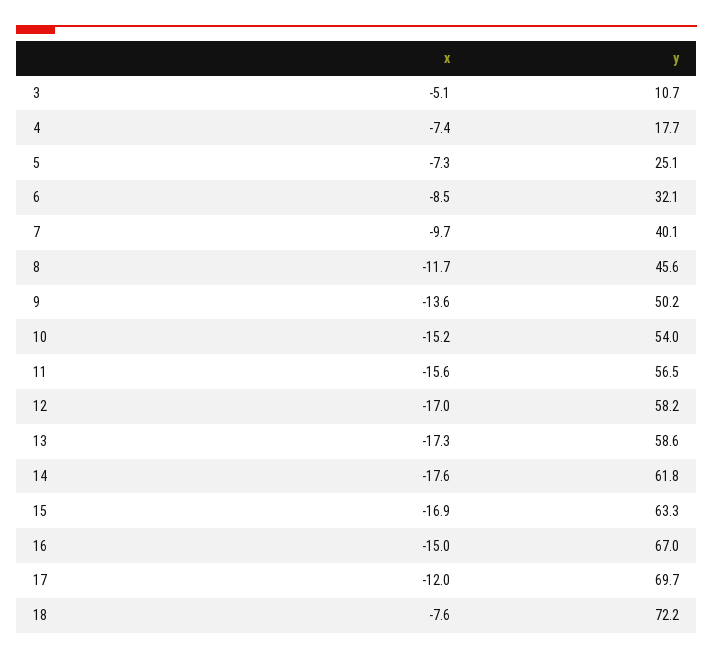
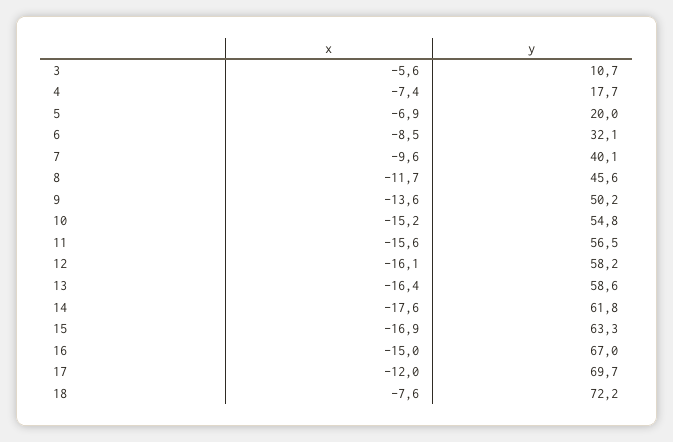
  {
    "x": {
-     "3": -5.1,
+     "3": -5.6,
      "4": -7.4,
-     "5": -7.3,
+     "5": -6.9,
      "6": -8.5,
-     "7": -9.7,
+     "7": -9.6,
      "8": -11.7,
      "9": -13.6,
      "10": -15.2,
      "11": -15.6,
-     "12": -17,
+     "12": -16.1,
-     "13": -17.3,
+     "13": -16.4,
      "14": -17.6,
      "15": -16.9,
      "16": -15,
      "17": -12,
      "18": -7.6
    },
    "y": {
      "3": 10.7,
      "4": 17.7,
-     "5": 25.1,
+     "5": 20,
      "6": 32.1,
      "7": 40.1,
      "8": 45.6,
      "9": 50.2,
-     "10": 54,
+     "10": 54.8,
      "11": 56.5,
      "12": 58.2,
      "13": 58.6,
      "14": 61.8,
      "15": 63.3,
      "16": 67,
      "17": 69.7,
      "18": 72.2
    }
  }

